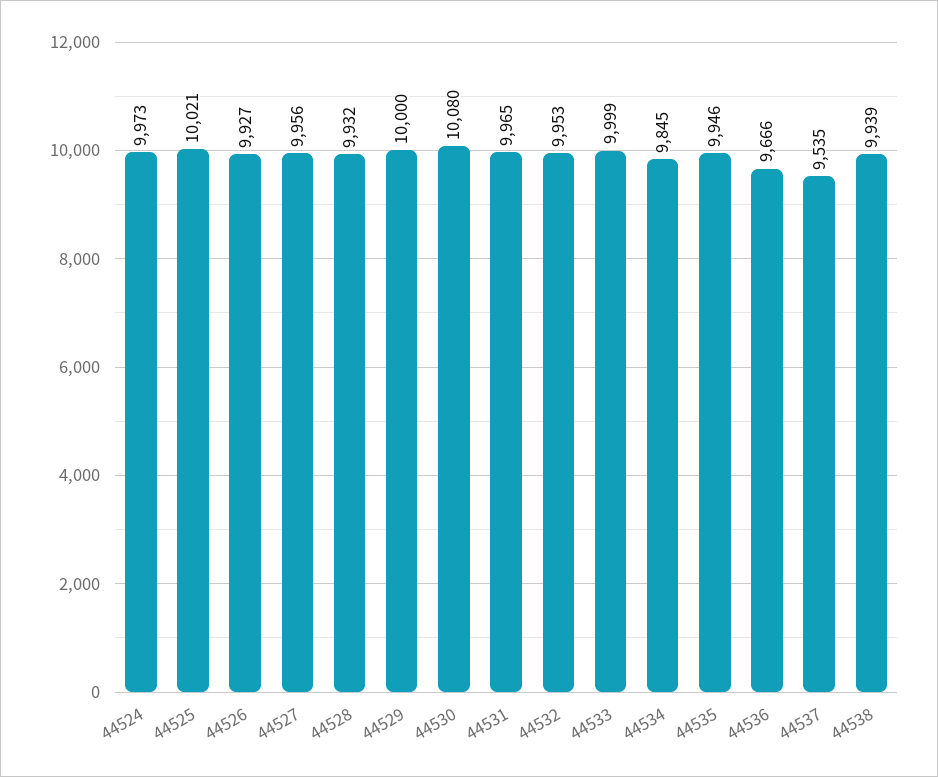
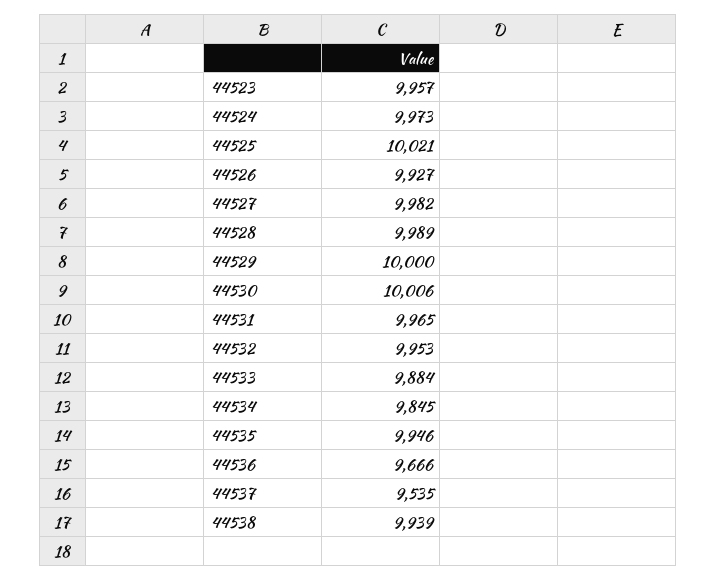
  {
    "44524": 9973,
    "44525": 10021,
    "44526": 9927,
-   "44527": 9956,
+   "44527": 9982,
-   "44528": 9932,
+   "44528": 9989,
    "44529": 10000,
-   "44530": 10080,
+   "44530": 10006,
    "44531": 9965,
    "44532": 9953,
-   "44533": 9999,
+   "44533": 9884,
    "44534": 9845,
    "44535": 9946,
    "44536": 9666,
    "44537": 9535,
-   "44538": 9939
+   "44538": 9939,
+   "44523": 9957
  }

